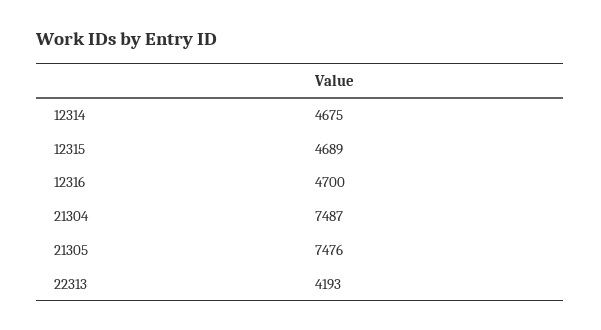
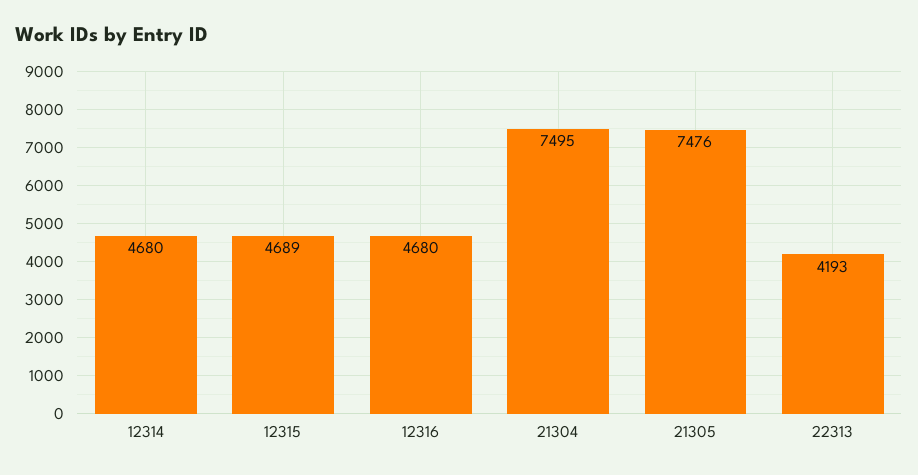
  {
-   "12314": 4675,
+   "12314": 4680,
    "12315": 4689,
-   "12316": 4700,
+   "12316": 4680,
-   "21304": 7487,
+   "21304": 7495,
    "21305": 7476,
    "22313": 4193
  }

